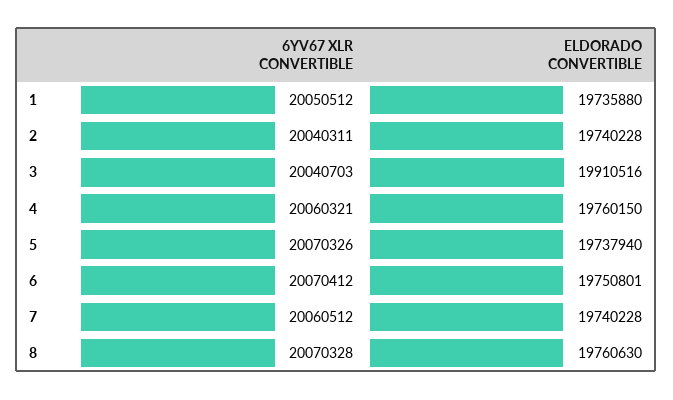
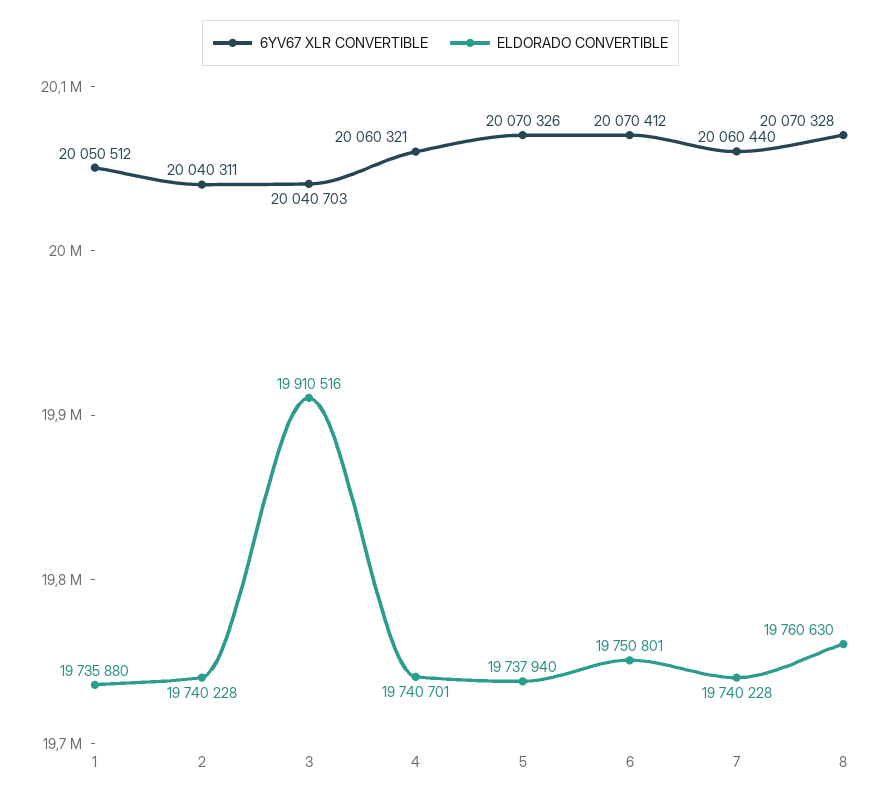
  {
    "6YV67 XLR CONVERTIBLE": {
      "1": 20050512,
      "2": 20040311,
      "3": 20040703,
      "4": 20060321,
      "5": 20070326,
      "6": 20070412,
-     "7": 20060512,
+     "7": 20060440,
      "8": 20070328
    },
    "ELDORADO CONVERTIBLE": {
      "1": 19735880,
      "2": 19740228,
      "3": 19910516,
-     "4": 19760150,
+     "4": 19740701,
      "5": 19737940,
      "6": 19750801,
      "7": 19740228,
      "8": 19760630
    }
  }

